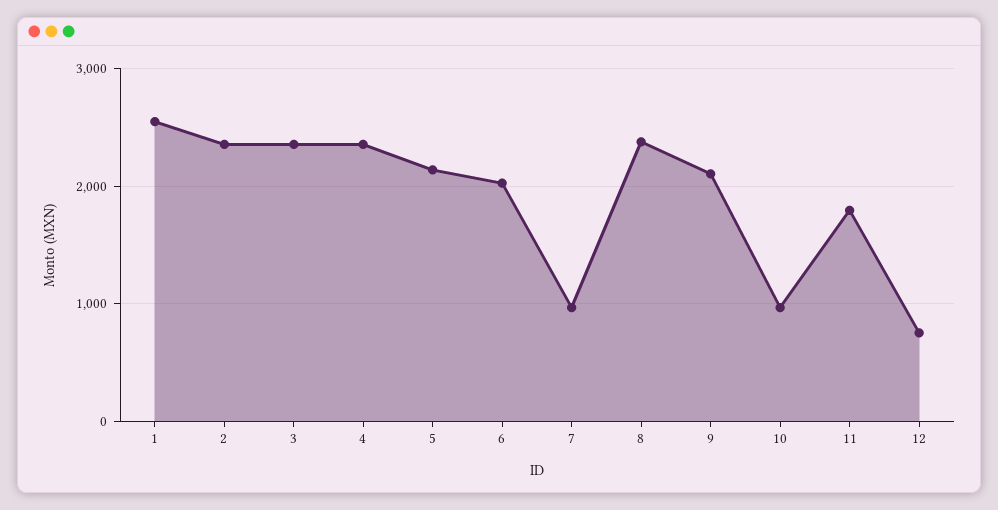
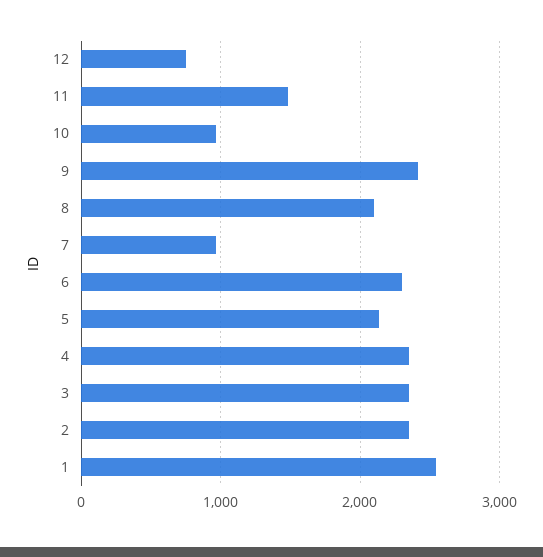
  {
    "1": 2500,
    "2": 2400,
    "3": 2400,
    "4": 2400,
    "5": 2100,
-   "6": 2000,
+   "6": 2300,
    "7": 1000,
-   "8": 2400,
+   "8": 2100,
-   "9": 2100,
+   "9": 2400,
    "10": 1000,
-   "11": 1800,
+   "11": 1500,
    "12": 800
  }

